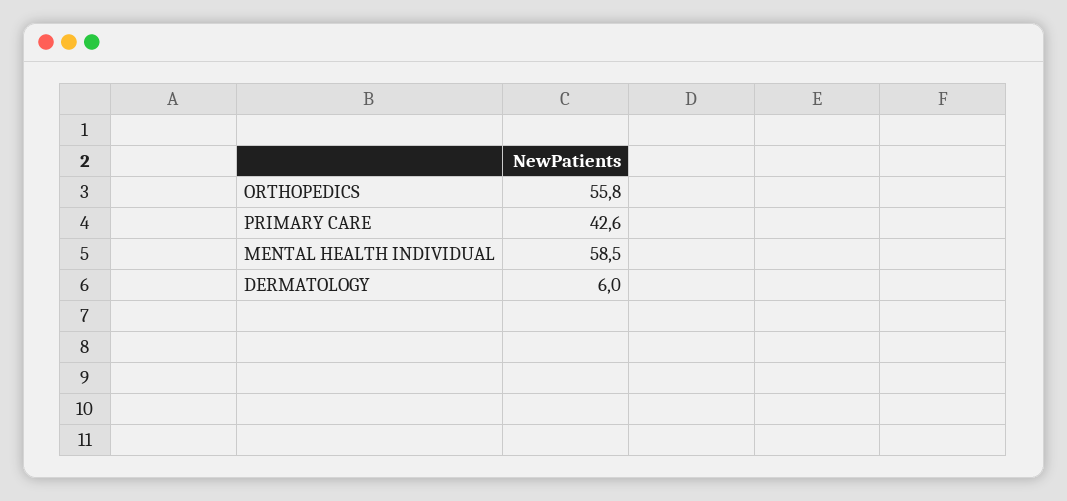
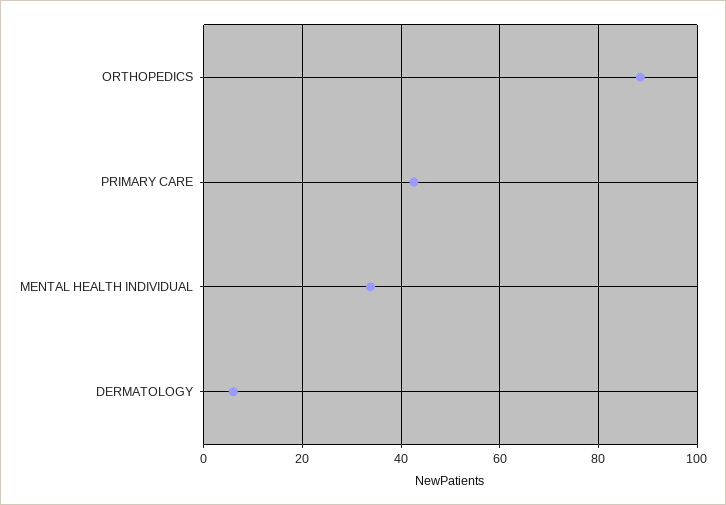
  {
-   "ORTHOPEDICS": 55.8,
+   "ORTHOPEDICS": 88,
    "PRIMARY CARE": 42.6,
-   "MENTAL HEALTH INDIVIDUAL": 58.5,
+   "MENTAL HEALTH INDIVIDUAL": 34,
    "DERMATOLOGY": 6
  }

